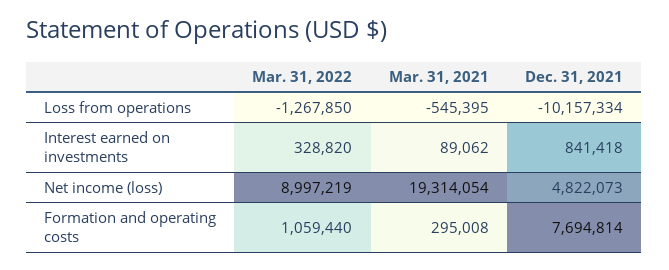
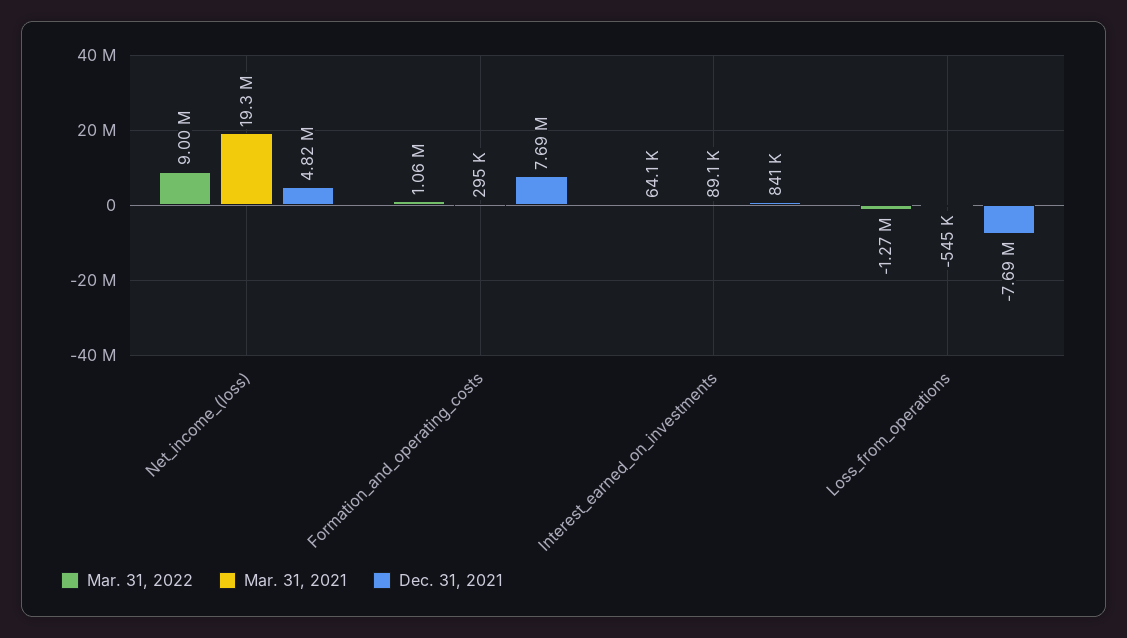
  {
    "Mar. 31, 2022": {
      "Loss from operations": -1267850,
-     "Interest earned on investments": 328820,
+     "Interest earned on investments": 64100,
      "Net income (loss)": 8997219,
      "Formation and operating costs": 1059440
    },
    "Mar. 31, 2021": {
      "Loss from operations": -545395,
      "Interest earned on investments": 89062,
      "Net income (loss)": 19314054,
      "Formation and operating costs": 295008
    },
    "Dec. 31, 2021": {
-     "Loss from operations": -10157334,
+     "Loss from operations": -7690000,
      "Interest earned on investments": 841418,
      "Net income (loss)": 4822073,
      "Formation and operating costs": 7694814
    }
  }

